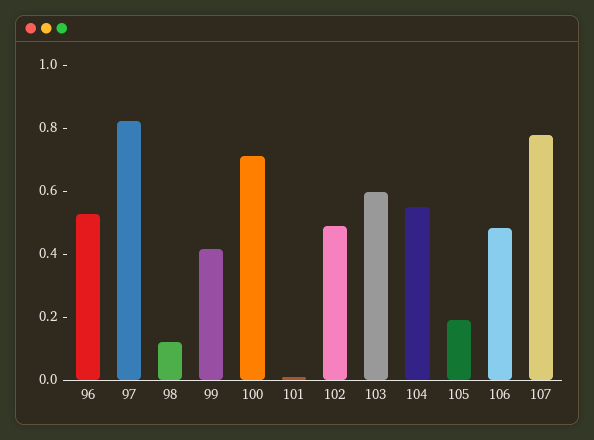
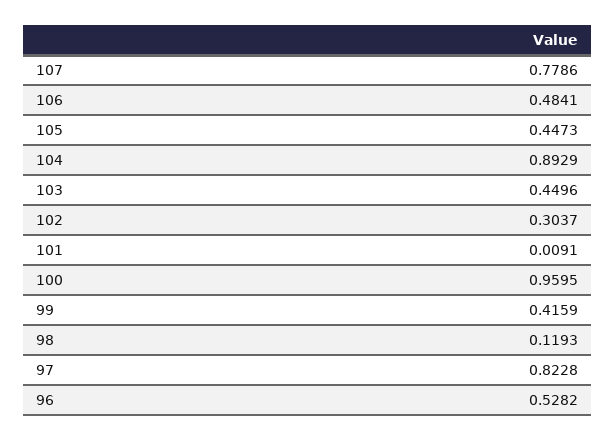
  {
    "96": 0.5282,
    "97": 0.8228,
    "98": 0.1193,
    "99": 0.4159,
-   "100": 0.7,
+   "100": 0.9595,
    "101": 0.0091,
-   "102": 0.5,
+   "102": 0.3037,
-   "103": 0.6,
+   "103": 0.4496,
-   "104": 0.55,
+   "104": 0.8929,
-   "105": 0.2,
+   "105": 0.4473,
    "106": 0.4841,
    "107": 0.7786
  }

